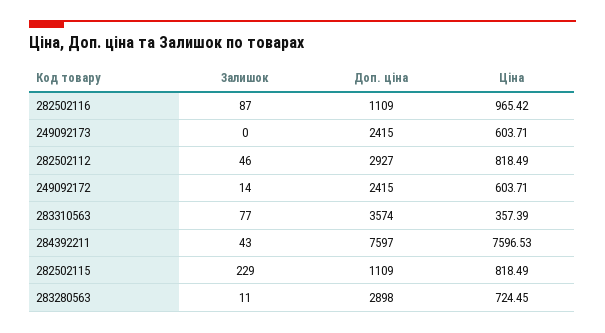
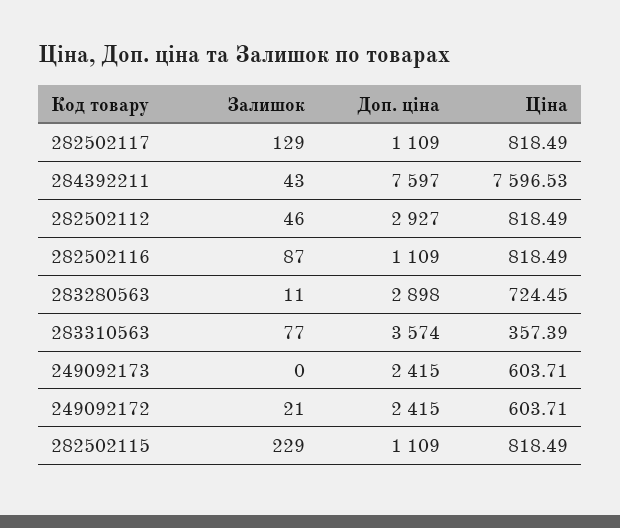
  {
    "Залишок": {
      "282502116": 87,
      "249092173": 0,
      "282502112": 46,
-     "249092172": 14,
+     "249092172": 21,
      "283310563": 77,
      "284392211": 43,
      "282502115": 229,
-     "283280563": 11
+     "283280563": 11,
+     "282502117": 129
    },
    "Доп. ціна": {
      "282502116": 1109,
      "249092173": 2415,
      "282502112": 2927,
      "249092172": 2415,
      "283310563": 3574,
      "284392211": 7597,
      "282502115": 1109,
-     "283280563": 2898
+     "283280563": 2898,
+     "282502117": 1109
    },
    "Ціна": {
-     "282502116": 965.42,
+     "282502116": 818.49,
      "249092173": 603.71,
      "282502112": 818.49,
      "249092172": 603.71,
      "283310563": 357.39,
      "284392211": 7596.53,
      "282502115": 818.49,
-     "283280563": 724.45
+     "283280563": 724.45,
+     "282502117": 818.49
    }
  }

